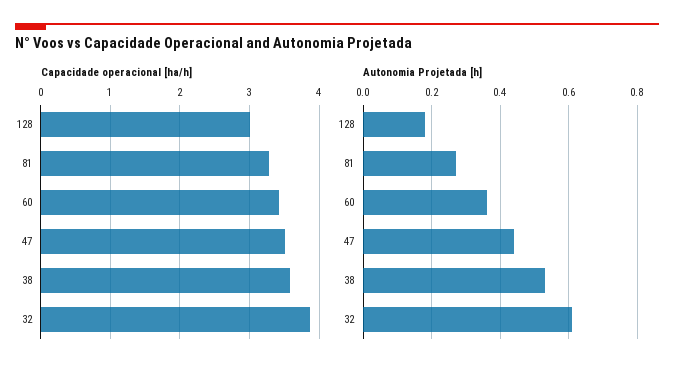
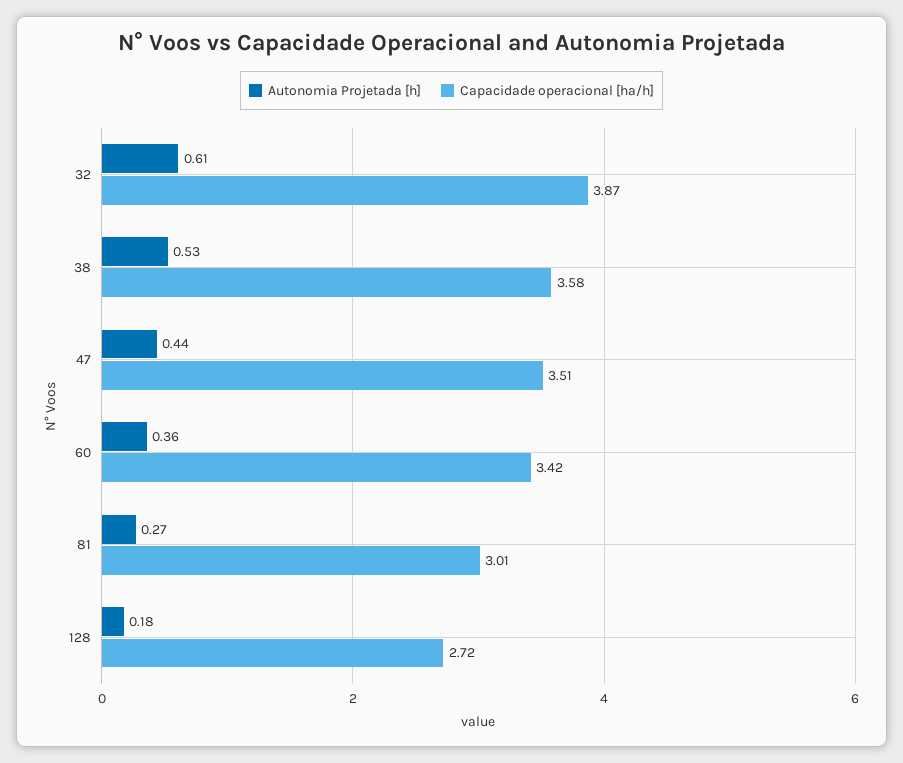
  {
    "Capacidade operacional [ha/h]": {
-     "128": 3,
+     "128": 2.72,
-     "81": 3.3,
+     "81": 3.01,
      "60": 3.42,
      "47": 3.51,
      "38": 3.58,
      "32": 3.87
    },
    "Autonomia Projetada [h]": {
      "128": 0.18,
      "81": 0.27,
      "60": 0.36,
      "47": 0.44,
      "38": 0.53,
      "32": 0.61
    }
  }

